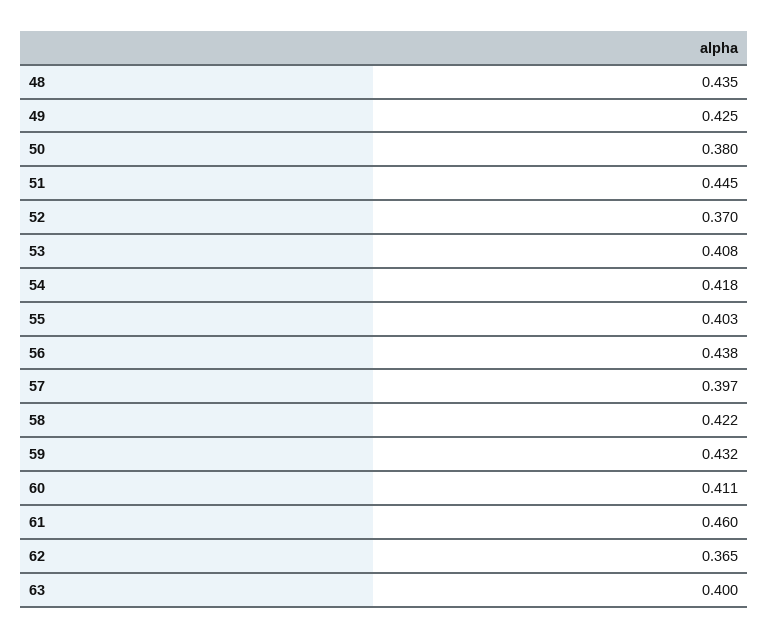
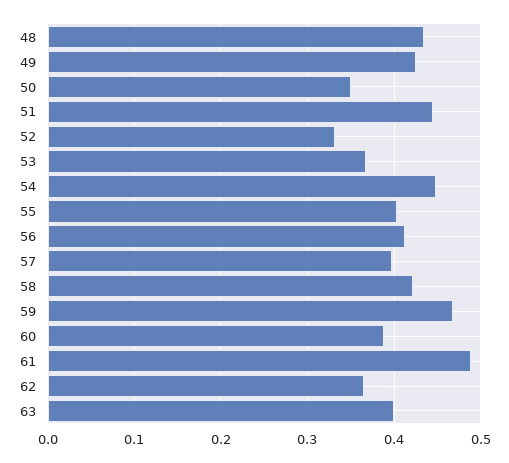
  {
    "48": 0.435,
    "49": 0.425,
-   "50": 0.38,
+   "50": 0.35,
    "51": 0.445,
-   "52": 0.37,
+   "52": 0.33,
-   "53": 0.408,
+   "53": 0.37,
-   "54": 0.418,
+   "54": 0.45,
    "55": 0.403,
-   "56": 0.438,
+   "56": 0.41,
    "57": 0.397,
    "58": 0.422,
-   "59": 0.432,
+   "59": 0.47,
-   "60": 0.411,
+   "60": 0.39,
-   "61": 0.46,
+   "61": 0.49,
    "62": 0.365,
    "63": 0.4
  }

